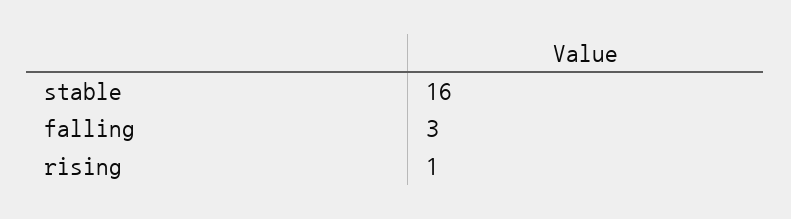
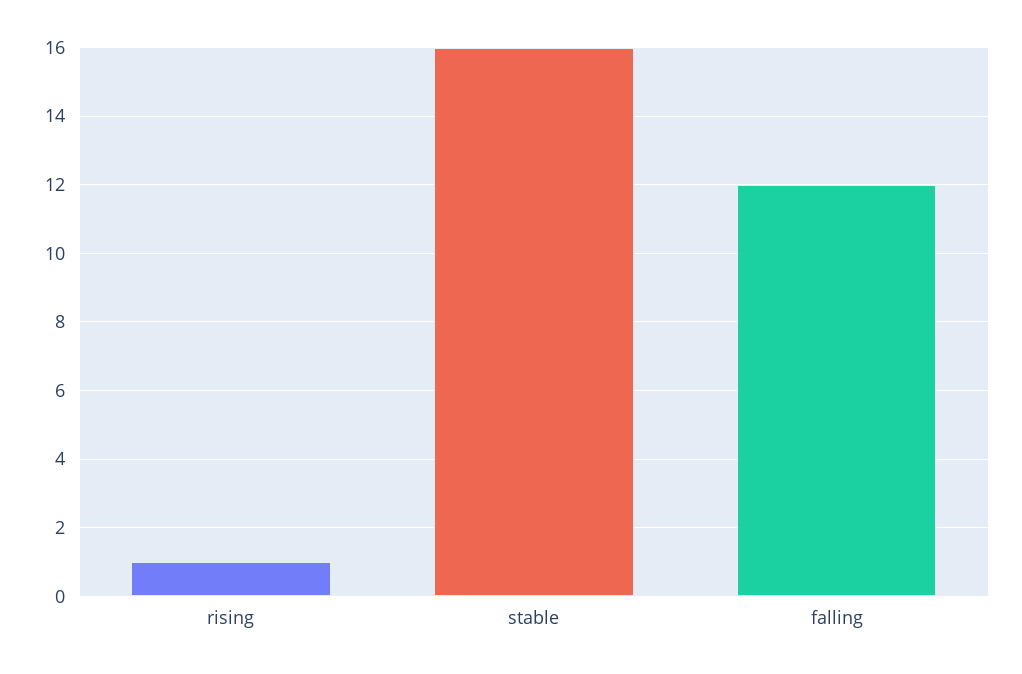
  {
    "stable": 16,
-   "falling": 3,
+   "falling": 12,
    "rising": 1
  }

